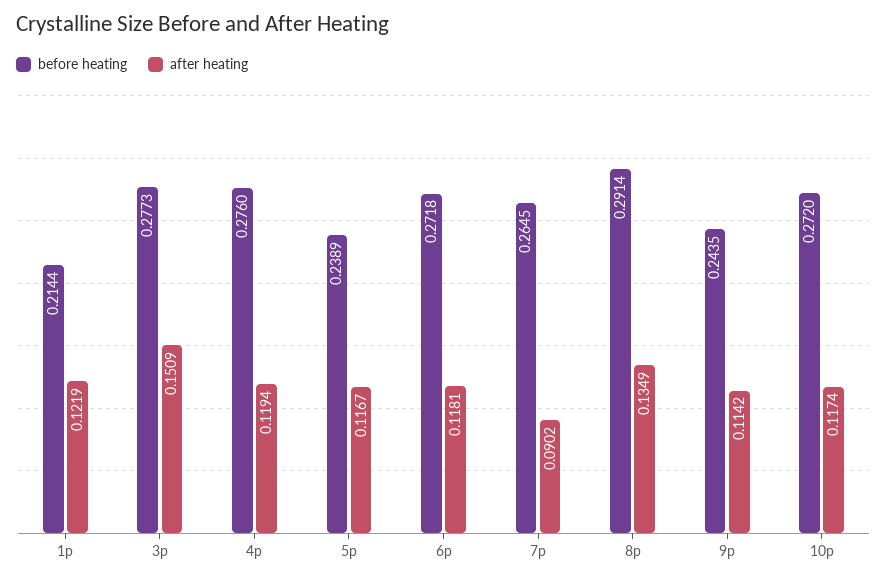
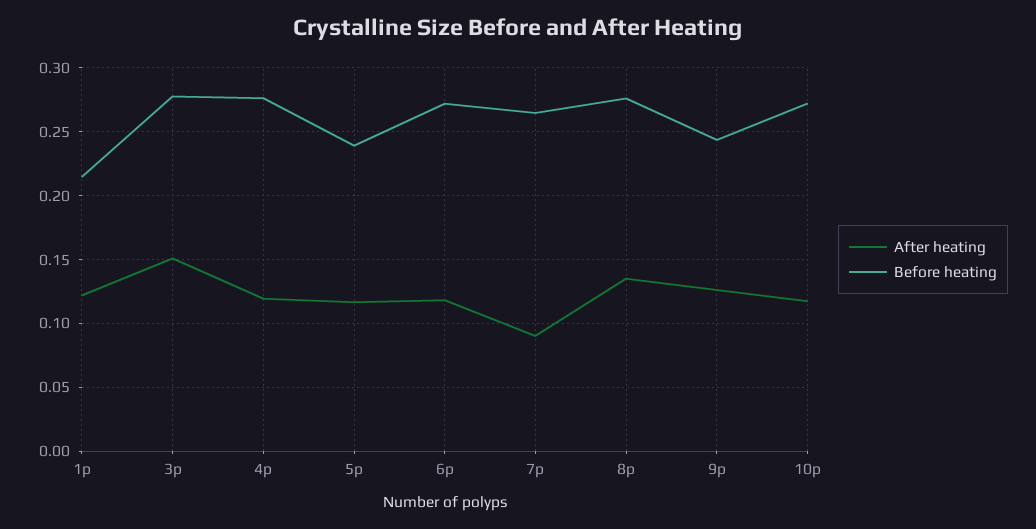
  {
    "before heating": {
      "1p": 0.2144,
      "3p": 0.2773,
      "4p": 0.276,
      "5p": 0.2389,
      "6p": 0.2718,
      "7p": 0.2645,
-     "8p": 0.2914,
+     "8p": 0.275,
      "9p": 0.2435,
      "10p": 0.272
    },
    "after heating": {
      "1p": 0.1219,
      "3p": 0.1509,
      "4p": 0.1194,
      "5p": 0.1167,
      "6p": 0.1181,
      "7p": 0.0902,
      "8p": 0.1349,
-     "9p": 0.1142,
+     "9p": 0.125,
      "10p": 0.1174
    }
  }

